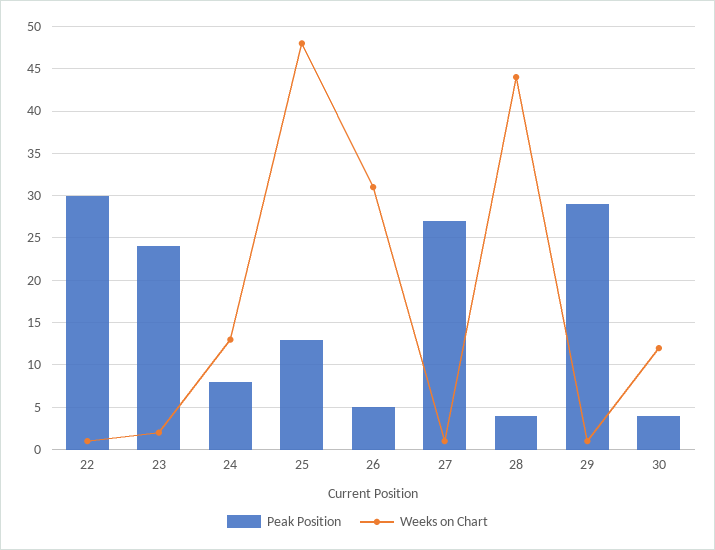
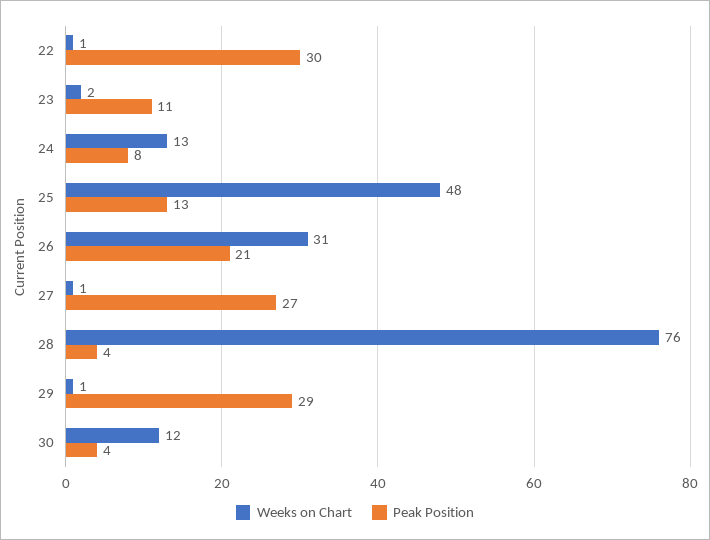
  {
    "Peak Position": {
      "22": 30,
-     "23": 24,
+     "23": 11,
      "24": 8,
      "25": 13,
-     "26": 5,
+     "26": 21,
      "27": 27,
      "28": 4,
      "29": 29,
      "30": 4
    },
    "Weeks on Chart": {
      "22": 1,
      "23": 2,
      "24": 13,
      "25": 48,
      "26": 31,
      "27": 1,
-     "28": 44,
+     "28": 76,
      "29": 1,
      "30": 12
    }
  }

